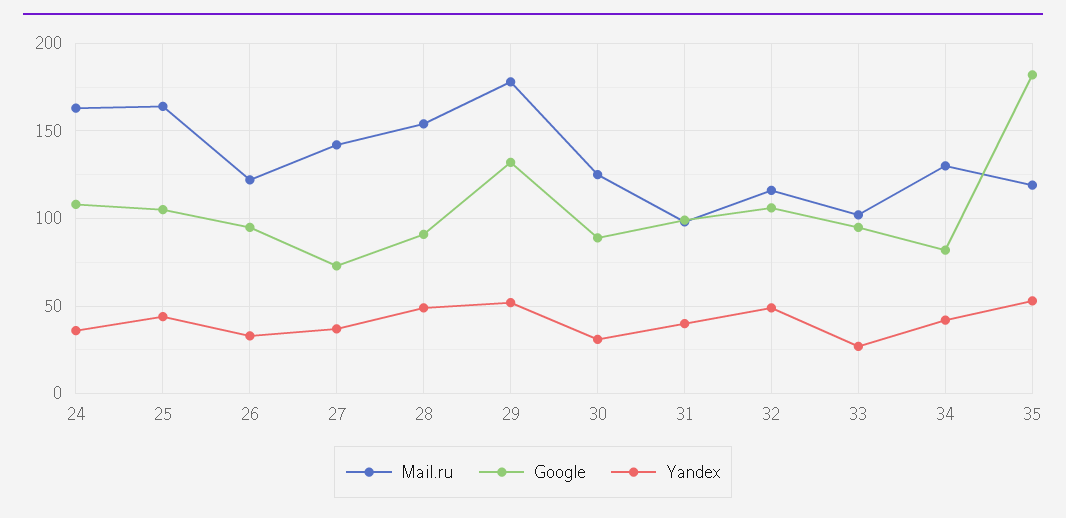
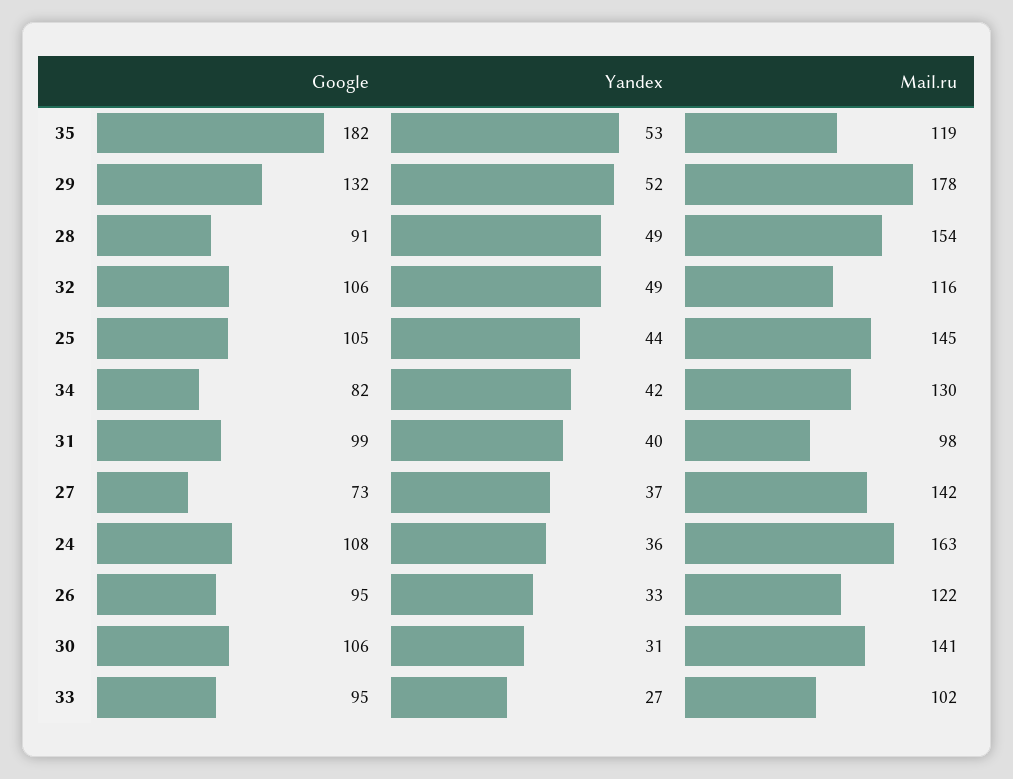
  {
    "Mail.ru": {
      "24": 163,
-     "25": 165,
+     "25": 145,
      "26": 122,
      "27": 142,
      "28": 154,
      "29": 178,
-     "30": 125,
+     "30": 141,
      "31": 98,
      "32": 116,
      "33": 102,
      "34": 130,
      "35": 119
    },
    "Google": {
      "24": 108,
      "25": 105,
      "26": 95,
      "27": 73,
      "28": 91,
      "29": 132,
-     "30": 90,
+     "30": 106,
      "31": 99,
      "32": 106,
      "33": 95,
      "34": 82,
      "35": 182
    },
    "Yandex": {
      "24": 36,
      "25": 44,
      "26": 33,
      "27": 37,
      "28": 49,
      "29": 52,
      "30": 31,
      "31": 40,
      "32": 49,
      "33": 27,
      "34": 42,
      "35": 53
    }
  }

